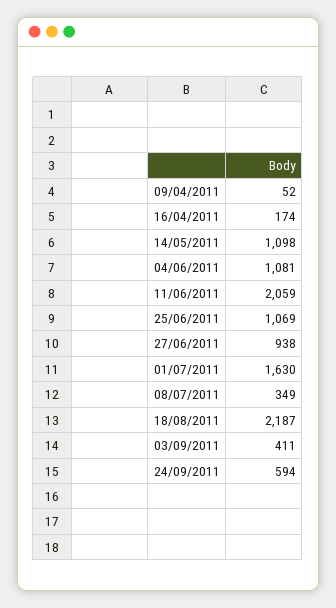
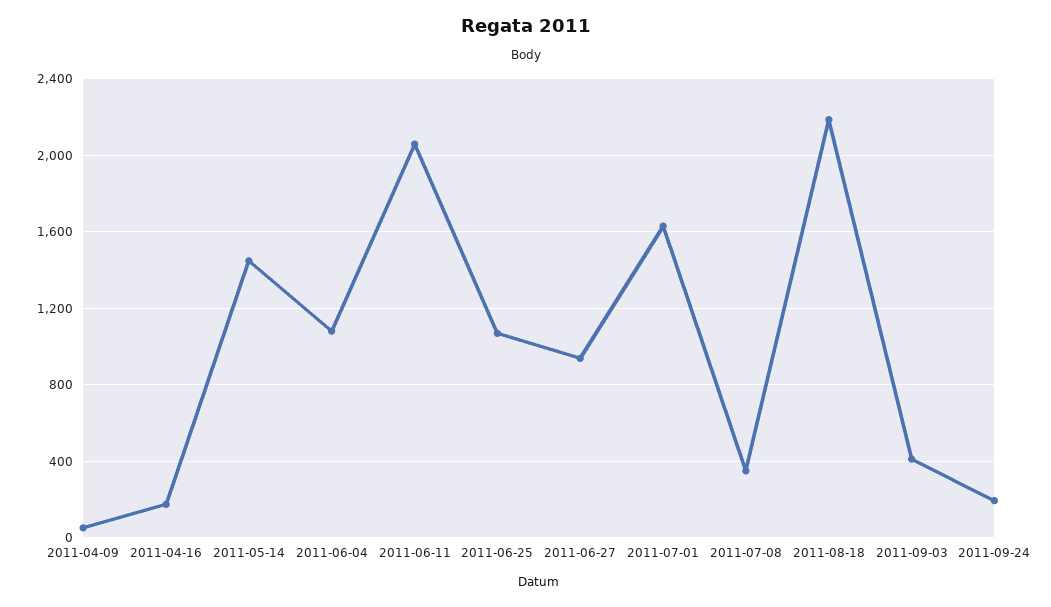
  {
    "09/04/2011": 52,
    "16/04/2011": 174,
-   "14/05/2011": 1098,
+   "14/05/2011": 1450,
    "04/06/2011": 1081,
    "11/06/2011": 2059,
    "25/06/2011": 1069,
    "27/06/2011": 938,
    "01/07/2011": 1630,
    "08/07/2011": 349,
    "18/08/2011": 2187,
    "03/09/2011": 411,
-   "24/09/2011": 594
+   "24/09/2011": 200
  }

